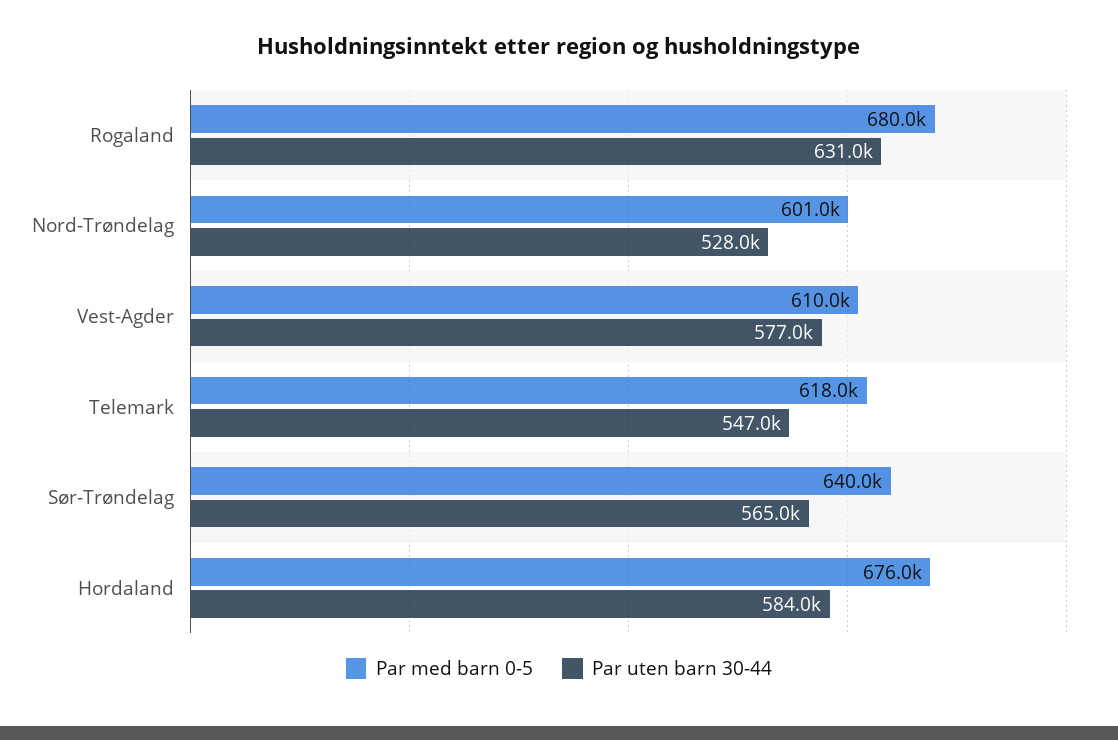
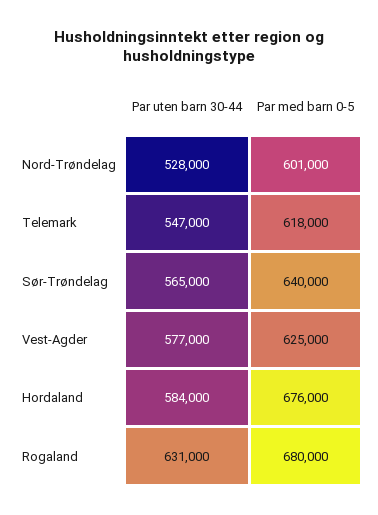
  {
    "Par med barn 0-5": {
      "Rogaland": 680000,
      "Nord-Trøndelag": 601000,
-     "Vest-Agder": 610000,
+     "Vest-Agder": 625000,
      "Telemark": 618000,
      "Sør-Trøndelag": 640000,
      "Hordaland": 676000
    },
    "Par uten barn 30-44": {
      "Rogaland": 631000,
      "Nord-Trøndelag": 528000,
      "Vest-Agder": 577000,
      "Telemark": 547000,
      "Sør-Trøndelag": 565000,
      "Hordaland": 584000
    }
  }

